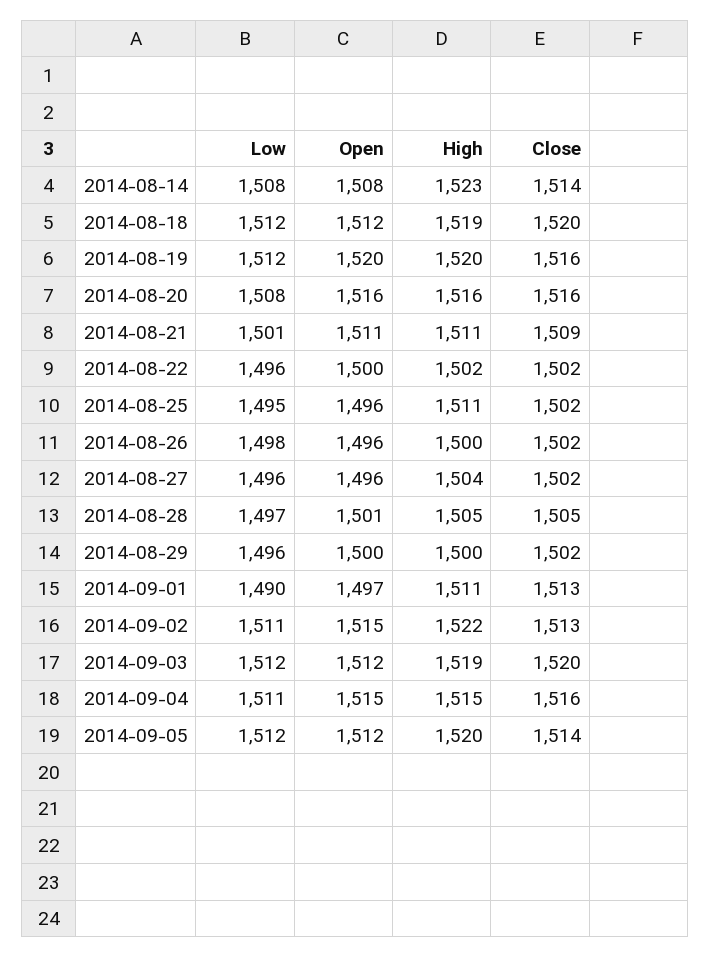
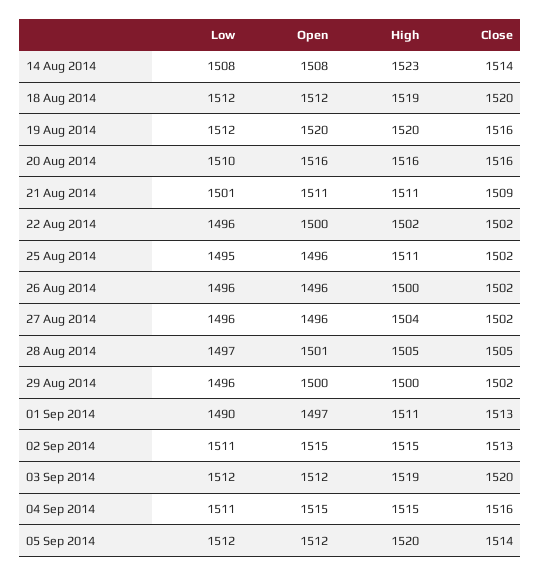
  {
    "Low": {
      "2014-08-14": 1508,
      "2014-08-18": 1512,
      "2014-08-19": 1512,
-     "2014-08-20": 1508,
+     "2014-08-20": 1510,
      "2014-08-21": 1501,
      "2014-08-22": 1496,
      "2014-08-25": 1495,
-     "2014-08-26": 1498,
+     "2014-08-26": 1496,
      "2014-08-27": 1496,
      "2014-08-28": 1497,
      "2014-08-29": 1496,
      "2014-09-01": 1490,
      "2014-09-02": 1511,
      "2014-09-03": 1512,
      "2014-09-04": 1511,
      "2014-09-05": 1512
    },
    "Open": {
      "2014-08-14": 1508,
      "2014-08-18": 1512,
      "2014-08-19": 1520,
      "2014-08-20": 1516,
      "2014-08-21": 1511,
      "2014-08-22": 1500,
      "2014-08-25": 1496,
      "2014-08-26": 1496,
      "2014-08-27": 1496,
      "2014-08-28": 1501,
      "2014-08-29": 1500,
      "2014-09-01": 1497,
      "2014-09-02": 1515,
      "2014-09-03": 1512,
      "2014-09-04": 1515,
      "2014-09-05": 1512
    },
    "High": {
      "2014-08-14": 1523,
      "2014-08-18": 1519,
      "2014-08-19": 1520,
      "2014-08-20": 1516,
      "2014-08-21": 1511,
      "2014-08-22": 1502,
      "2014-08-25": 1511,
      "2014-08-26": 1500,
      "2014-08-27": 1504,
      "2014-08-28": 1505,
      "2014-08-29": 1500,
      "2014-09-01": 1511,
-     "2014-09-02": 1522,
+     "2014-09-02": 1515,
      "2014-09-03": 1519,
      "2014-09-04": 1515,
      "2014-09-05": 1520
    },
    "Close": {
      "2014-08-14": 1514,
      "2014-08-18": 1520,
      "2014-08-19": 1516,
      "2014-08-20": 1516,
      "2014-08-21": 1509,
      "2014-08-22": 1502,
      "2014-08-25": 1502,
      "2014-08-26": 1502,
      "2014-08-27": 1502,
      "2014-08-28": 1505,
      "2014-08-29": 1502,
      "2014-09-01": 1513,
      "2014-09-02": 1513,
      "2014-09-03": 1520,
      "2014-09-04": 1516,
      "2014-09-05": 1514
    }
  }

